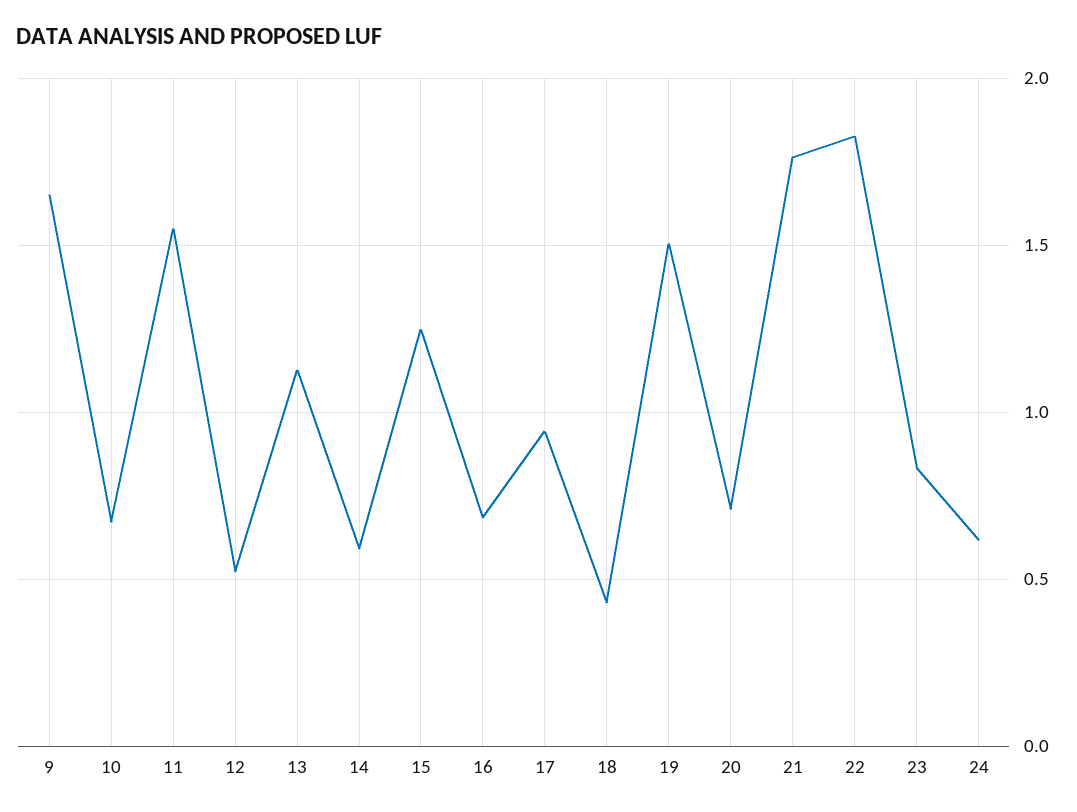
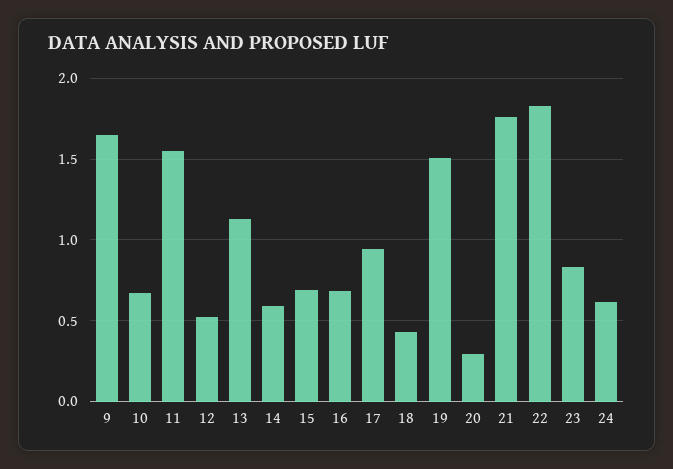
  {
    "9": 1.65,
    "10": 0.65,
    "11": 1.55,
    "12": 0.5,
    "13": 1.15,
    "14": 0.6,
-   "15": 1.25,
+   "15": 0.7,
    "16": 0.7,
    "17": 0.95,
    "18": 0.45,
    "19": 1.5,
-   "20": 0.7,
+   "20": 0.3,
    "21": 1.75,
    "22": 1.85,
    "23": 0.85,
    "24": 0.6
  }

